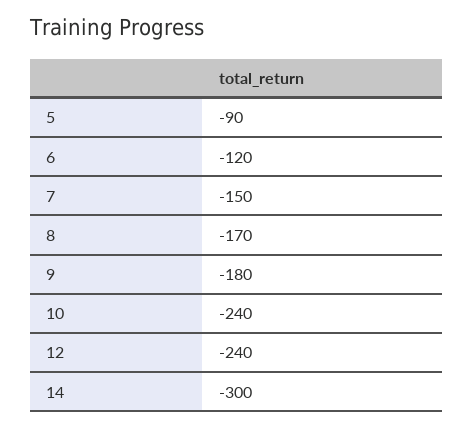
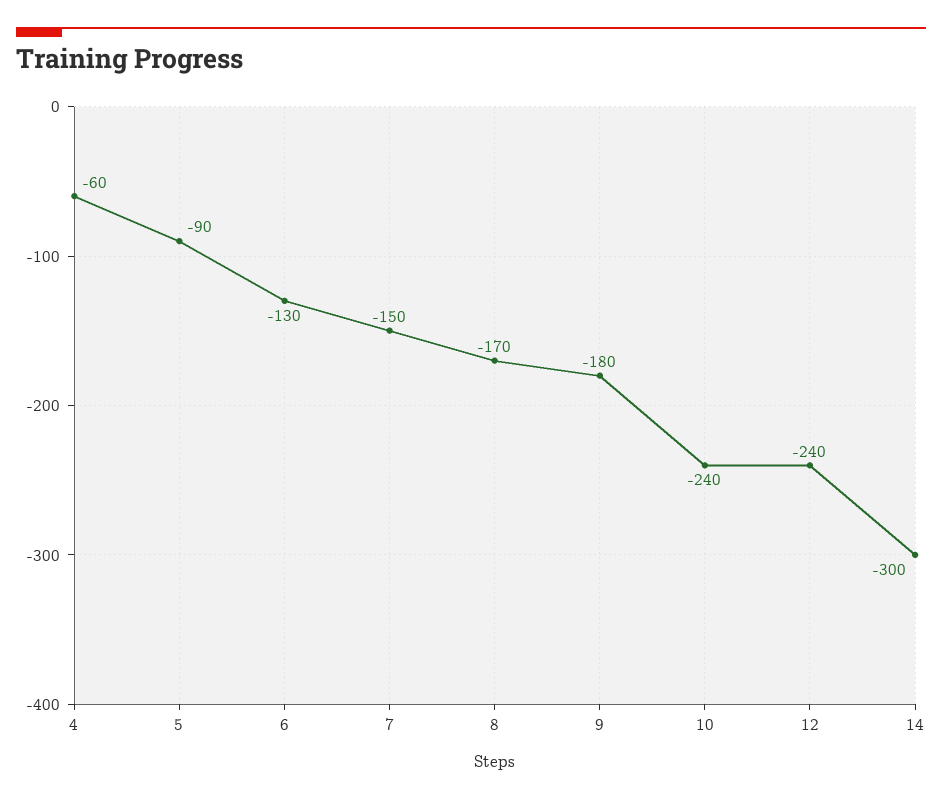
  {
    "5": -90,
-   "6": -120,
+   "6": -130,
    "7": -150,
    "8": -170,
    "9": -180,
    "10": -240,
    "12": -240,
-   "14": -300
+   "14": -300,
+   "4": -60
  }

